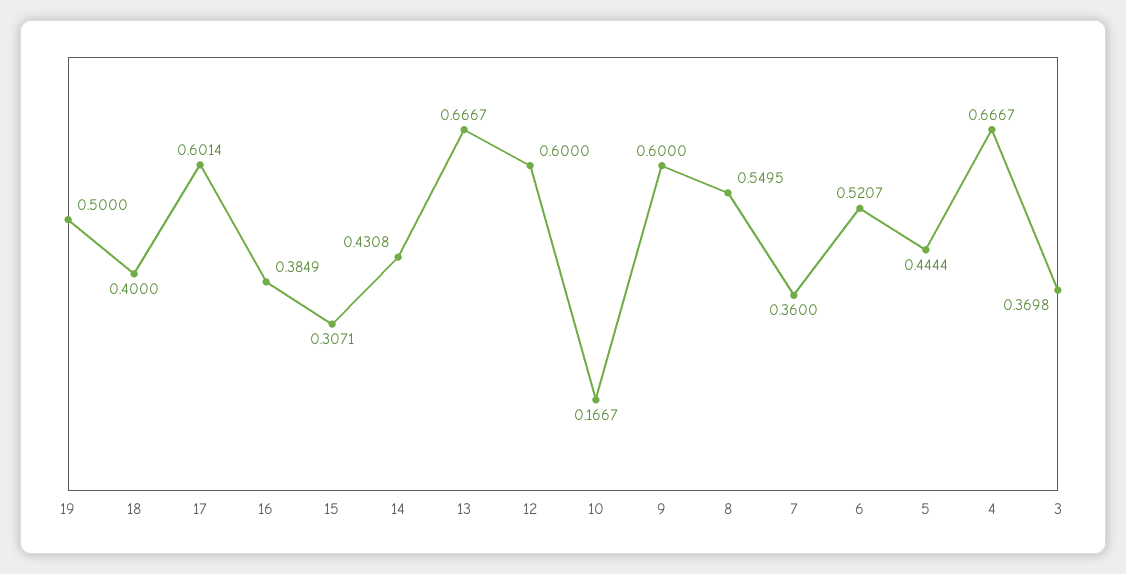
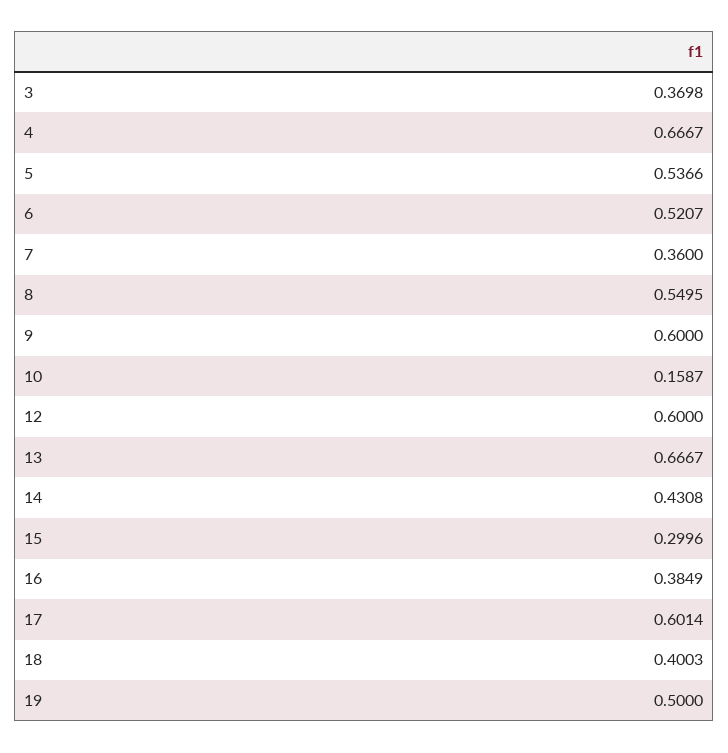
  {
    "19": 0.5,
-   "18": 0.4,
+   "18": 0.4003,
    "17": 0.6014,
    "16": 0.3849,
-   "15": 0.3071,
+   "15": 0.2996,
    "14": 0.4308,
    "13": 0.6667,
    "12": 0.6,
-   "10": 0.1667,
+   "10": 0.1587,
    "9": 0.6,
    "8": 0.5495,
    "7": 0.36,
    "6": 0.5207,
-   "5": 0.4444,
+   "5": 0.5366,
    "4": 0.6667,
    "3": 0.3698
  }

